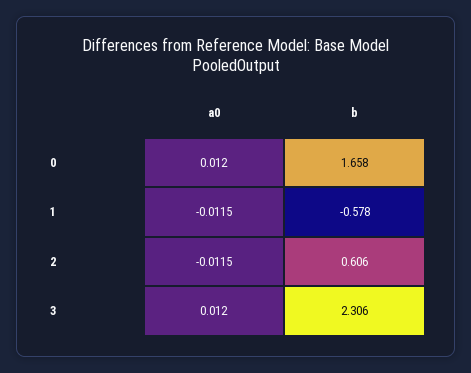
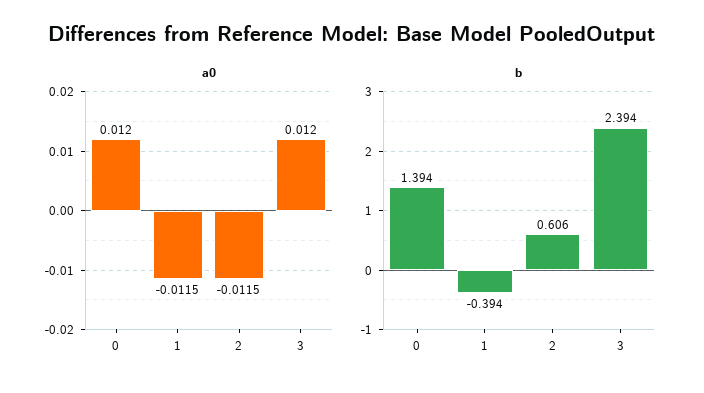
  {
    "a0": {
      "0": 0.012,
      "1": -0.0115,
      "2": -0.0115,
      "3": 0.012
    },
    "b": {
-     "0": 1.658,
+     "0": 1.394,
-     "1": -0.578,
+     "1": -0.394,
      "2": 0.606,
-     "3": 2.306
+     "3": 2.394
    }
  }

